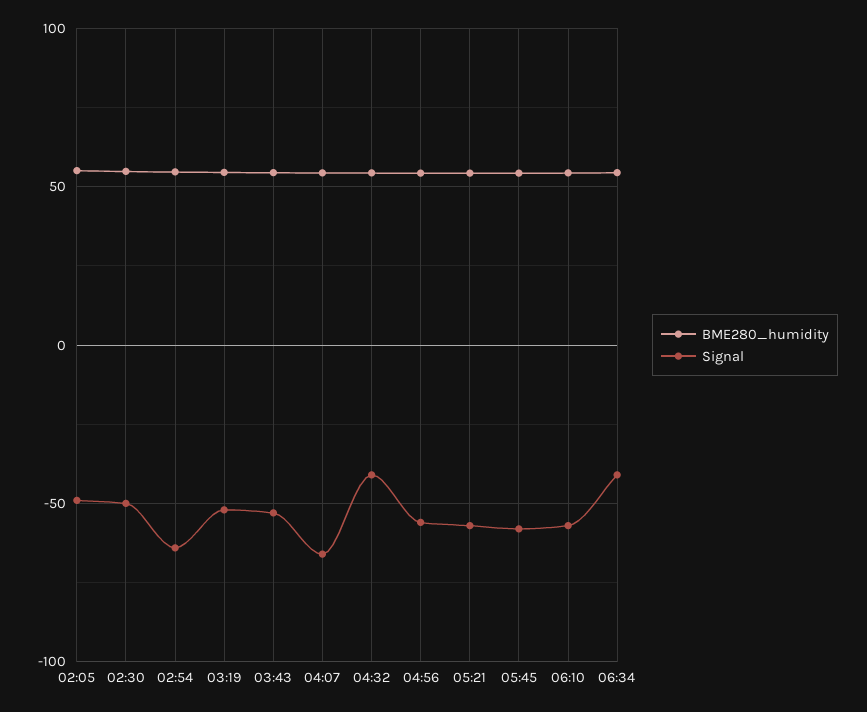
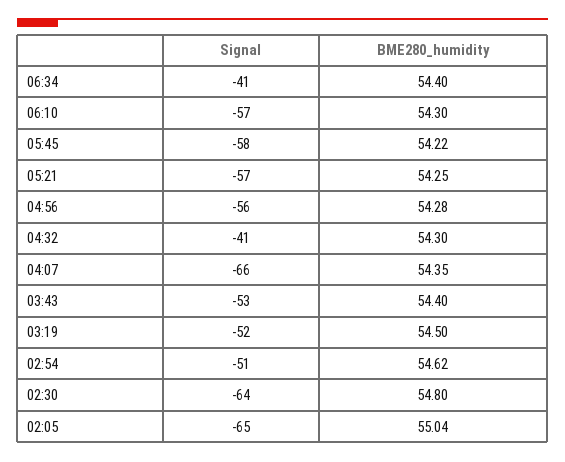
  {
    "BME280_humidity": {
      "02:05": 55.04,
      "02:30": 54.8,
      "02:54": 54.62,
      "03:19": 54.5,
      "03:43": 54.4,
      "04:07": 54.35,
      "04:32": 54.3,
      "04:56": 54.28,
      "05:21": 54.25,
      "05:45": 54.22,
      "06:10": 54.3,
      "06:34": 54.4
    },
    "Signal": {
-     "02:05": -50,
+     "02:05": -65,
-     "02:30": -50,
+     "02:30": -64,
-     "02:54": -65,
+     "02:54": -51,
      "03:19": -52,
      "03:43": -53,
      "04:07": -66,
      "04:32": -41,
      "04:56": -56,
      "05:21": -57,
      "05:45": -58,
      "06:10": -57,
      "06:34": -41
    }
  }

